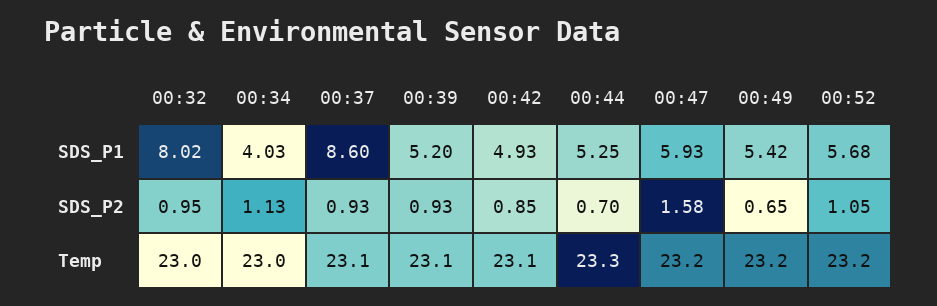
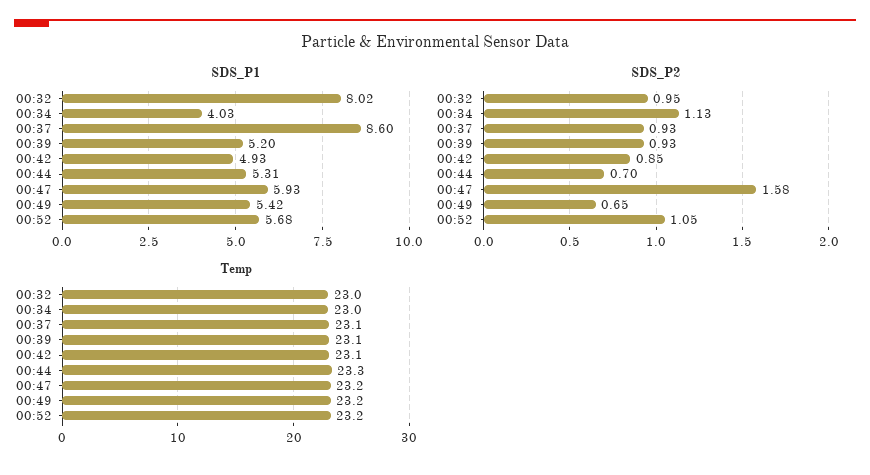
  {
    "SDS_P1": {
      "00:32": 8.02,
      "00:34": 4.03,
      "00:37": 8.6,
      "00:39": 5.2,
      "00:42": 4.93,
-     "00:44": 5.25,
+     "00:44": 5.31,
      "00:47": 5.93,
      "00:49": 5.42,
      "00:52": 5.68
    },
    "SDS_P2": {
      "00:32": 0.95,
      "00:34": 1.13,
      "00:37": 0.93,
      "00:39": 0.93,
      "00:42": 0.85,
      "00:44": 0.7,
      "00:47": 1.58,
      "00:49": 0.65,
      "00:52": 1.05
    },
    "Temp": {
      "00:32": 23,
      "00:34": 23,
      "00:37": 23.1,
      "00:39": 23.1,
      "00:42": 23.1,
      "00:44": 23.3,
      "00:47": 23.2,
      "00:49": 23.2,
      "00:52": 23.2
    }
  }

